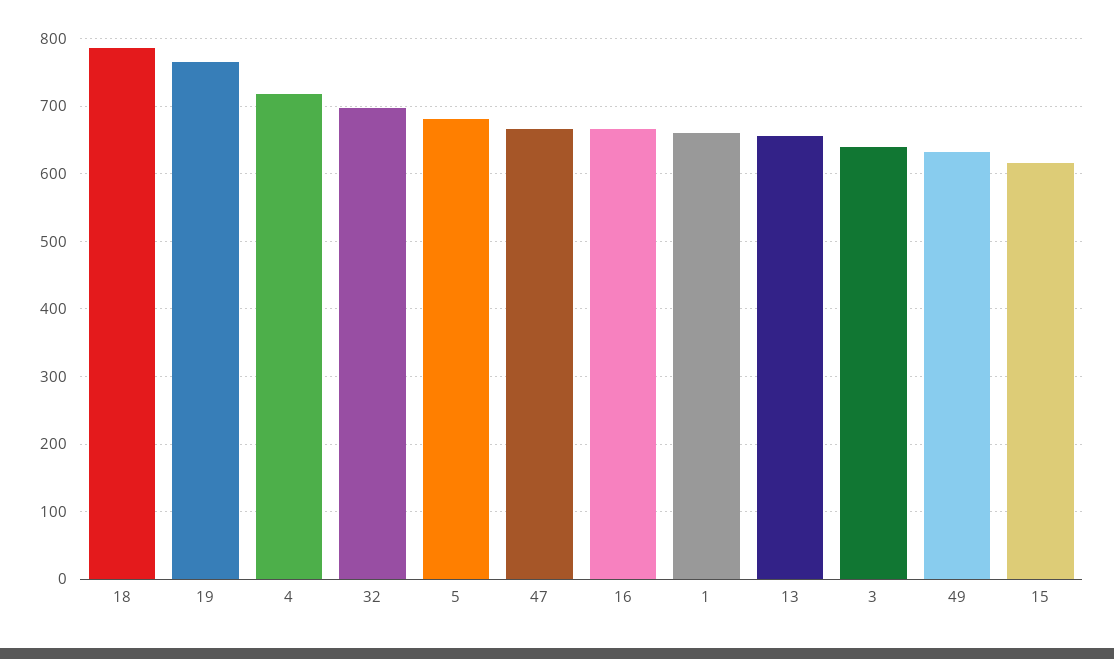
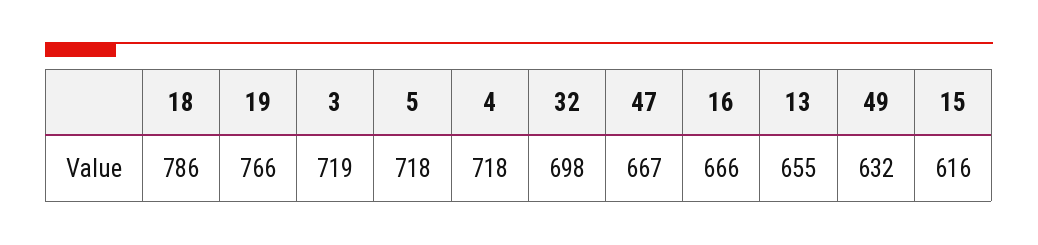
  {
    "18": 786,
    "19": 766,
    "4": 718,
    "32": 698,
-   "5": 680,
+   "5": 718,
    "47": 667,
    "16": 666,
-   "1": 660,
    "13": 655,
-   "3": 640,
+   "3": 719,
    "49": 632,
    "15": 616
  }

